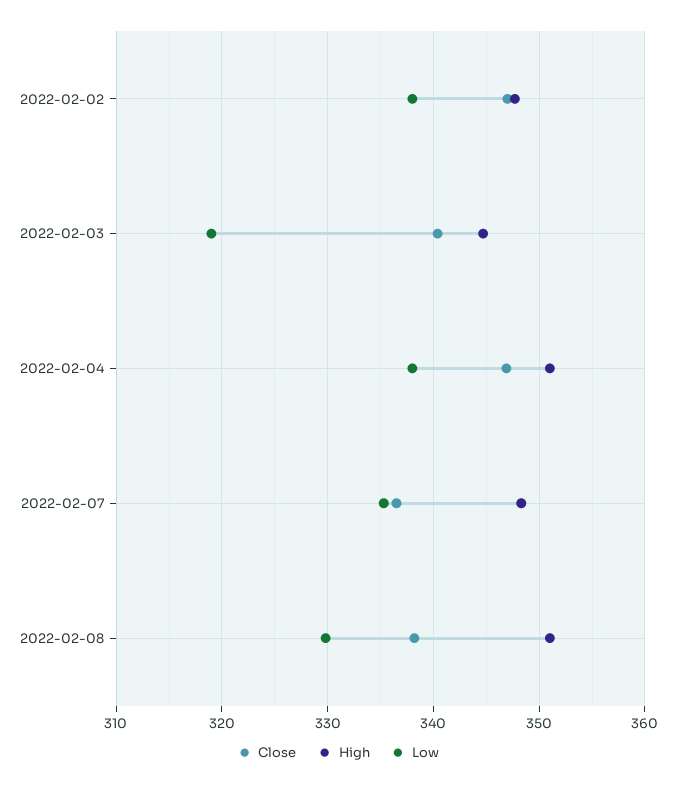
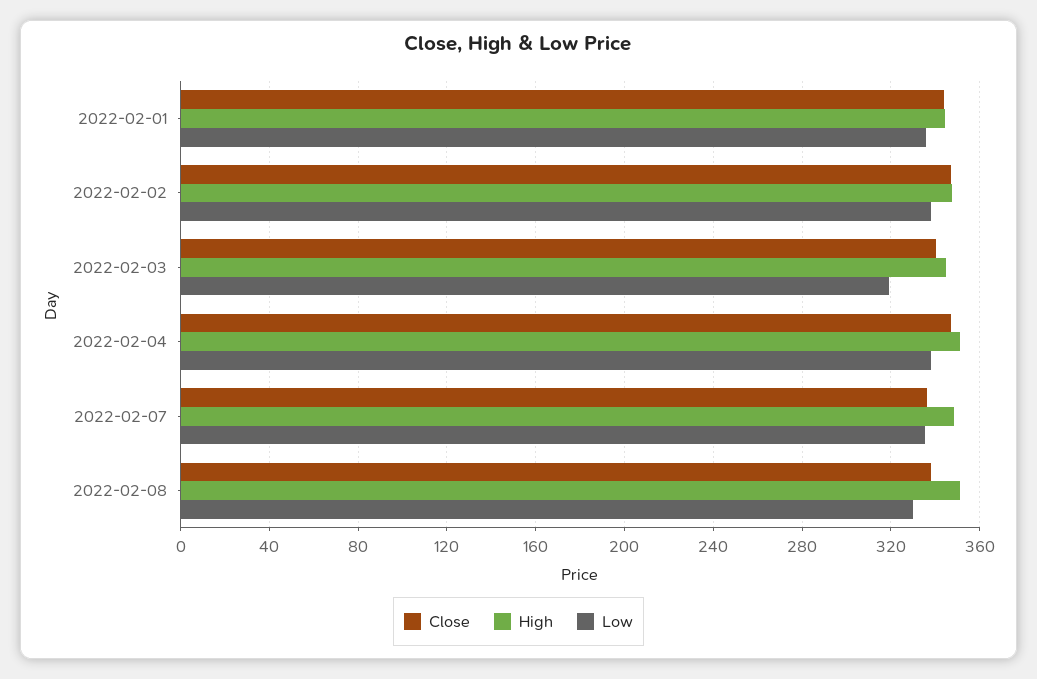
  {
    "Close": {
      "2022-02-02": 347,
      "2022-02-03": 340,
      "2022-02-04": 347,
      "2022-02-07": 337,
-     "2022-02-08": 338
+     "2022-02-08": 338,
+     "2022-02-01": 345
    },
    "High": {
      "2022-02-02": 348,
      "2022-02-03": 345,
      "2022-02-04": 351,
      "2022-02-07": 348,
-     "2022-02-08": 351
+     "2022-02-08": 351,
+     "2022-02-01": 345
    },
    "Low": {
      "2022-02-02": 338,
      "2022-02-03": 319,
      "2022-02-04": 338,
      "2022-02-07": 335,
-     "2022-02-08": 330
+     "2022-02-08": 330,
+     "2022-02-01": 335
    }
  }

